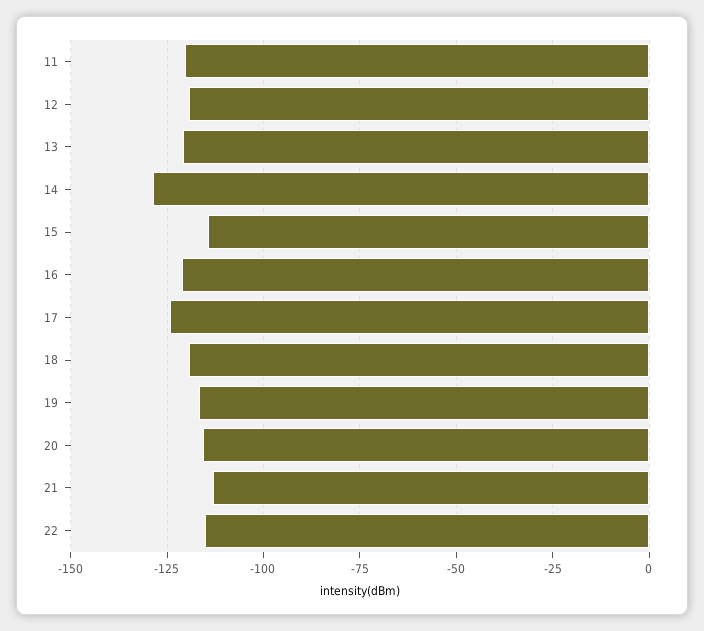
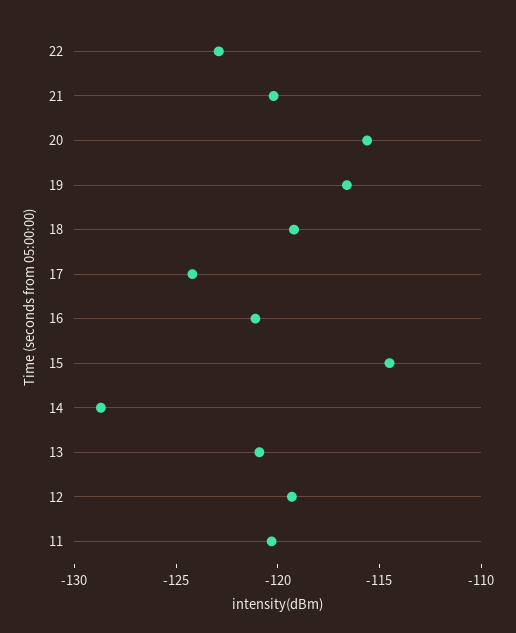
  {
    "11": -120,
    "12": -119,
    "13": -121,
    "14": -129,
    "15": -115,
    "16": -121,
    "17": -124,
    "18": -119,
    "19": -117,
    "20": -116,
-   "21": -112.5,
+   "21": -120,
-   "22": -115
+   "22": -123
  }

